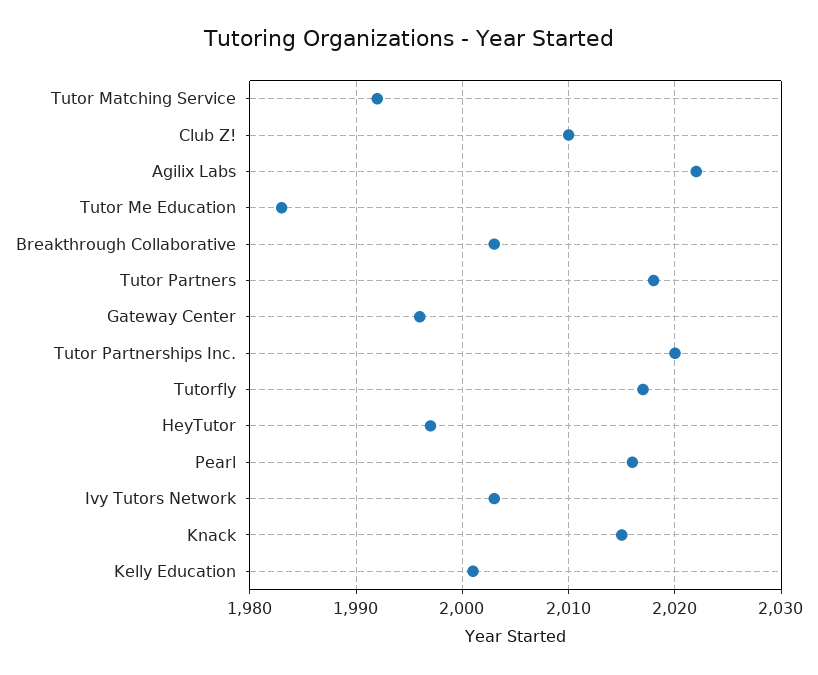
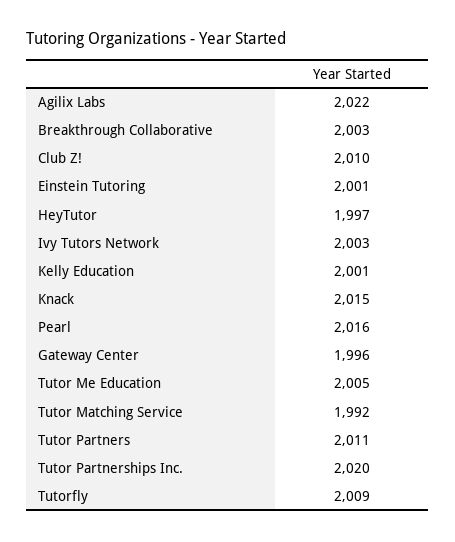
  {
    "Tutor Matching Service": 1992,
    "Club Z!": 2010,
    "Agilix Labs": 2022,
-   "Tutor Me Education": 1983,
+   "Tutor Me Education": 2005,
    "Breakthrough Collaborative": 2003,
-   "Tutor Partners": 2018,
+   "Tutor Partners": 2011,
    "Gateway Center": 1996,
    "Tutor Partnerships Inc.": 2020,
-   "Tutorfly": 2017,
+   "Tutorfly": 2009,
    "HeyTutor": 1997,
    "Pearl": 2016,
    "Ivy Tutors Network": 2003,
    "Knack": 2015,
-   "Kelly Education": 2001
+   "Kelly Education": 2001,
+   "Einstein Tutoring": 2001
  }

